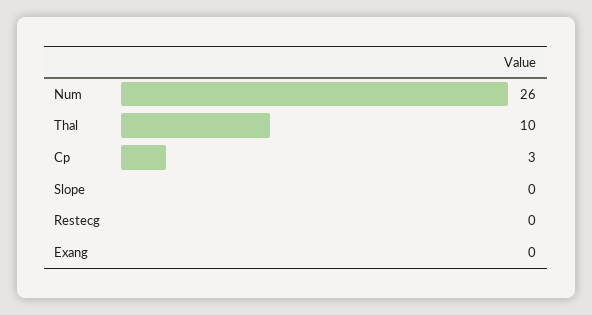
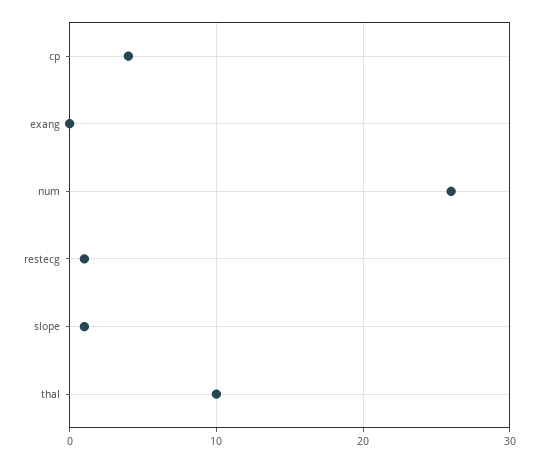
  {
    "Num": 26,
    "Thal": 10,
-   "Cp": 3,
+   "Cp": 4,
-   "Slope": 0,
+   "Slope": 1,
-   "Restecg": 0,
+   "Restecg": 1,
    "Exang": 0
  }

